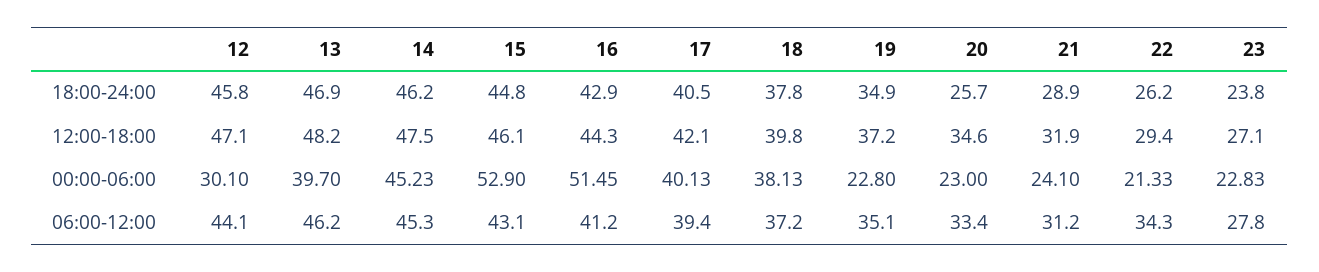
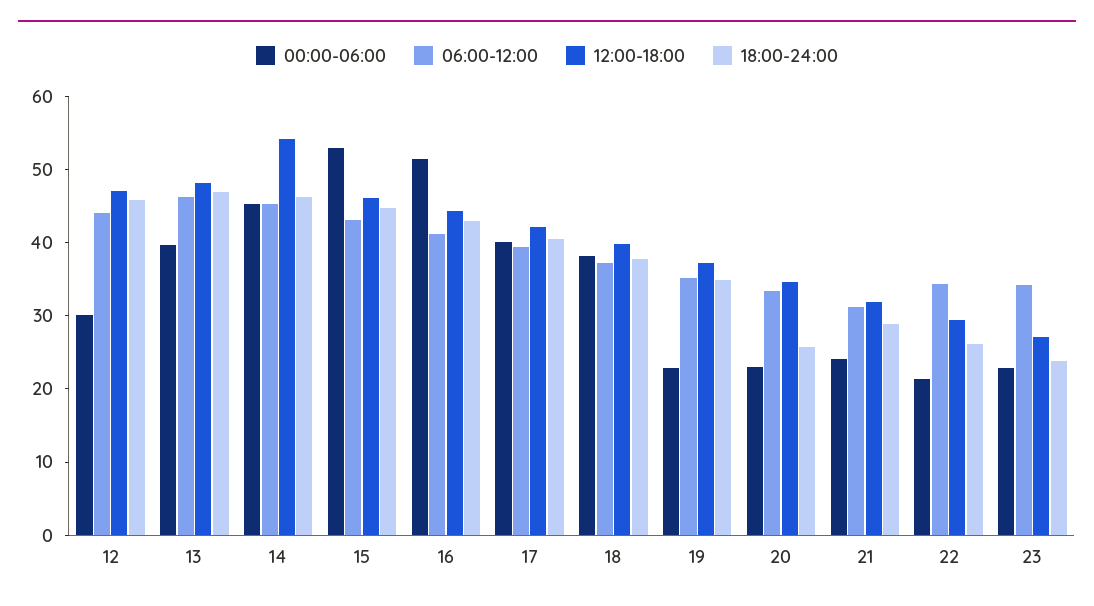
  {
    "18:00-24:00": {
      "12": 45.8,
      "13": 46.9,
      "14": 46.2,
      "15": 44.8,
      "16": 42.9,
      "17": 40.5,
      "18": 37.8,
      "19": 34.9,
      "20": 25.7,
      "21": 28.9,
      "22": 26.2,
      "23": 23.8
    },
    "12:00-18:00": {
      "12": 47.1,
      "13": 48.2,
-     "14": 47.5,
+     "14": 54,
      "15": 46.1,
      "16": 44.3,
      "17": 42.1,
      "18": 39.8,
      "19": 37.2,
      "20": 34.6,
      "21": 31.9,
      "22": 29.4,
      "23": 27.1
    },
    "00:00-06:00": {
      "12": 30.1,
      "13": 39.7,
      "14": 45.23,
      "15": 52.9,
      "16": 51.45,
      "17": 40.13,
      "18": 38.13,
      "19": 22.8,
      "20": 23,
      "21": 24.1,
      "22": 21.33,
      "23": 22.83
    },
    "06:00-12:00": {
      "12": 44.1,
      "13": 46.2,
      "14": 45.3,
      "15": 43.1,
      "16": 41.2,
      "17": 39.4,
      "18": 37.2,
      "19": 35.1,
      "20": 33.4,
      "21": 31.2,
      "22": 34.3,
-     "23": 27.8
+     "23": 34
    }
  }

